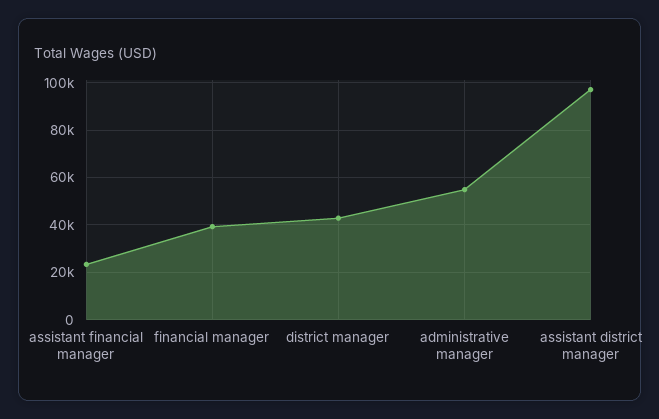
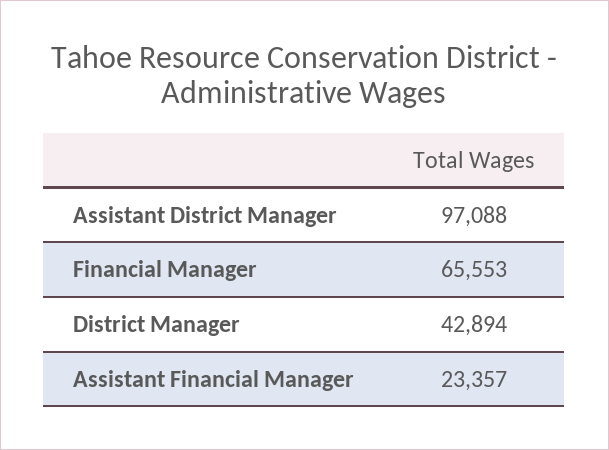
  {
    "assistant financial manager": 23357,
-   "financial manager": 40000,
+   "financial manager": 65553,
    "district manager": 42894,
-   "administrative manager": 55000,
    "assistant district manager": 97088
  }

